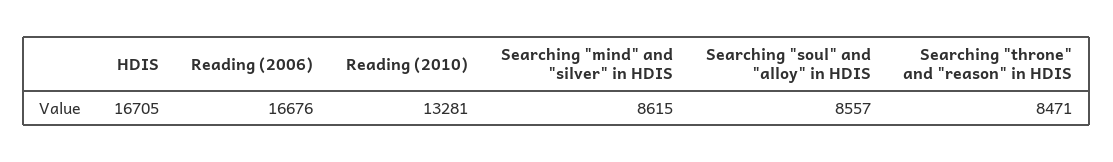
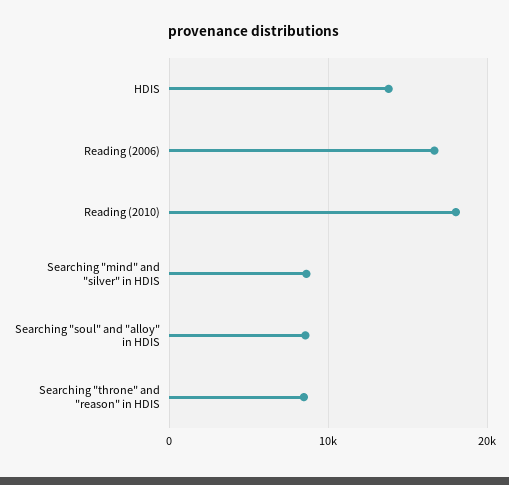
  {
-   "HDIS": 16705,
+   "HDIS": 14000,
    "Reading (2006)": 16676,
-   "Reading (2010)": 13281,
+   "Reading (2010)": 18000,
    "Searching \"mind\" and \"silver\" in HDIS": 8615,
    "Searching \"soul\" and \"alloy\" in HDIS": 8557,
    "Searching \"throne\" and \"reason\" in HDIS": 8471
  }

